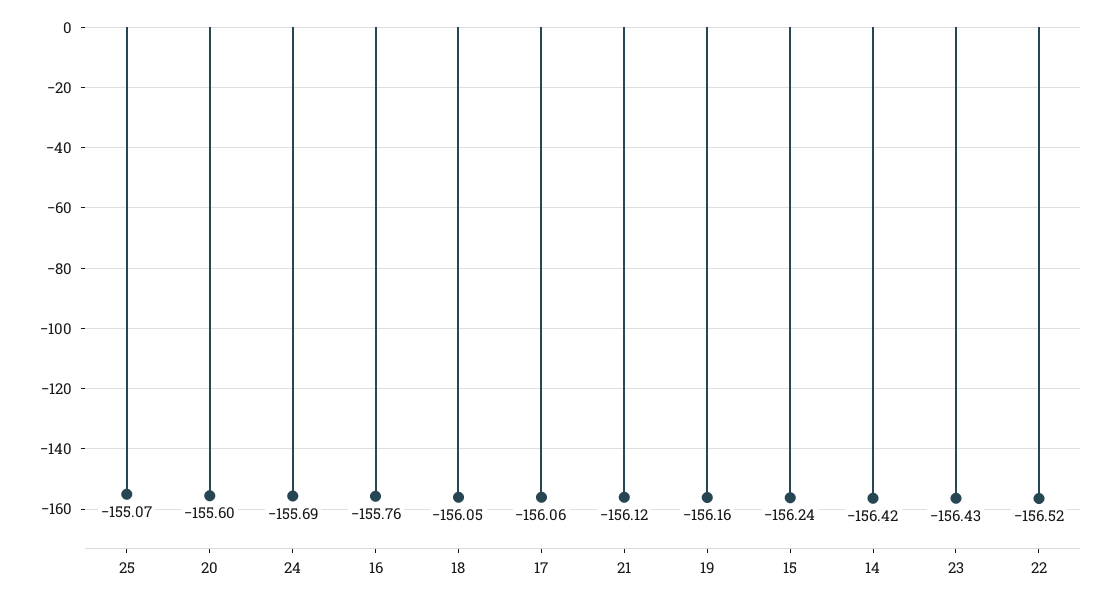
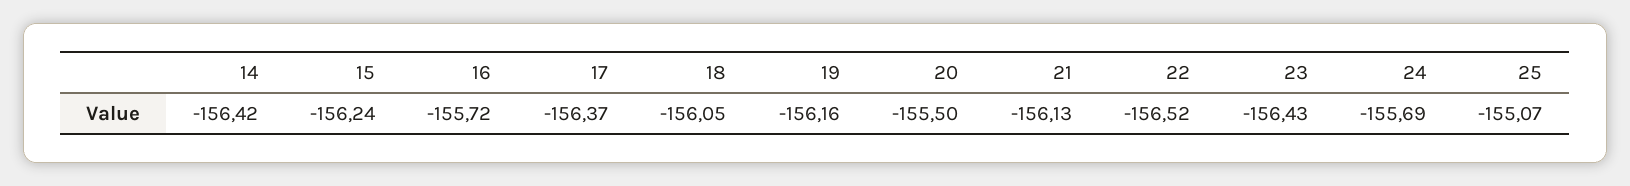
  {
    "25": -155.07,
-   "20": -155.6,
+   "20": -155.5,
    "24": -155.69,
-   "16": -155.76,
+   "16": -155.72,
    "18": -156.05,
-   "17": -156.06,
+   "17": -156.37,
-   "21": -156.12,
+   "21": -156.13,
    "19": -156.16,
    "15": -156.24,
    "14": -156.42,
    "23": -156.43,
    "22": -156.52
  }

